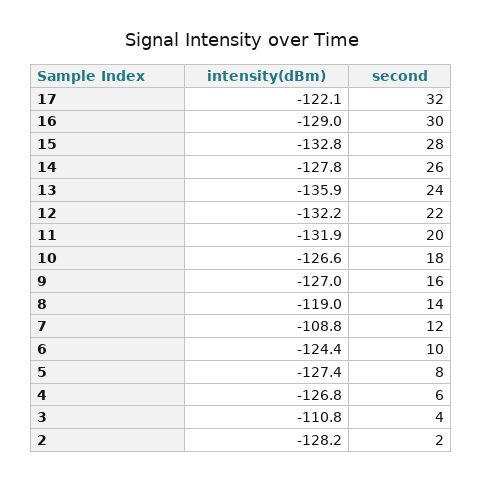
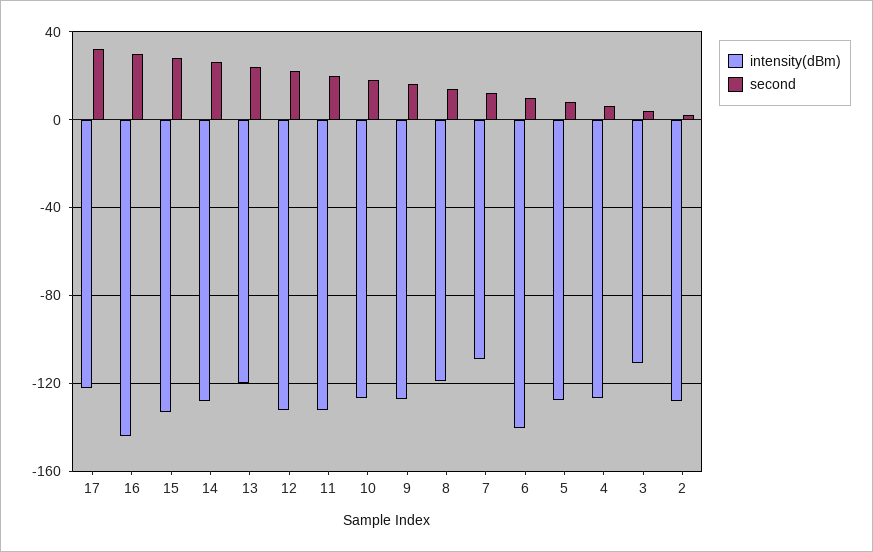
  {
    "intensity(dBm)": {
      "17": -122.1,
-     "16": -129,
+     "16": -145,
      "15": -132.8,
      "14": -127.8,
-     "13": -135.9,
+     "13": -120,
      "12": -132.2,
      "11": -131.9,
      "10": -126.6,
      "9": -127,
      "8": -119,
      "7": -108.8,
-     "6": -124.4,
+     "6": -140,
      "5": -127.4,
      "4": -126.8,
      "3": -110.8,
      "2": -128.2
    },
    "second": {
      "17": 32,
      "16": 30,
      "15": 28,
      "14": 26,
      "13": 24,
      "12": 22,
      "11": 20,
      "10": 18,
      "9": 16,
      "8": 14,
      "7": 12,
      "6": 10,
      "5": 8,
      "4": 6,
      "3": 4,
      "2": 2
    }
  }

